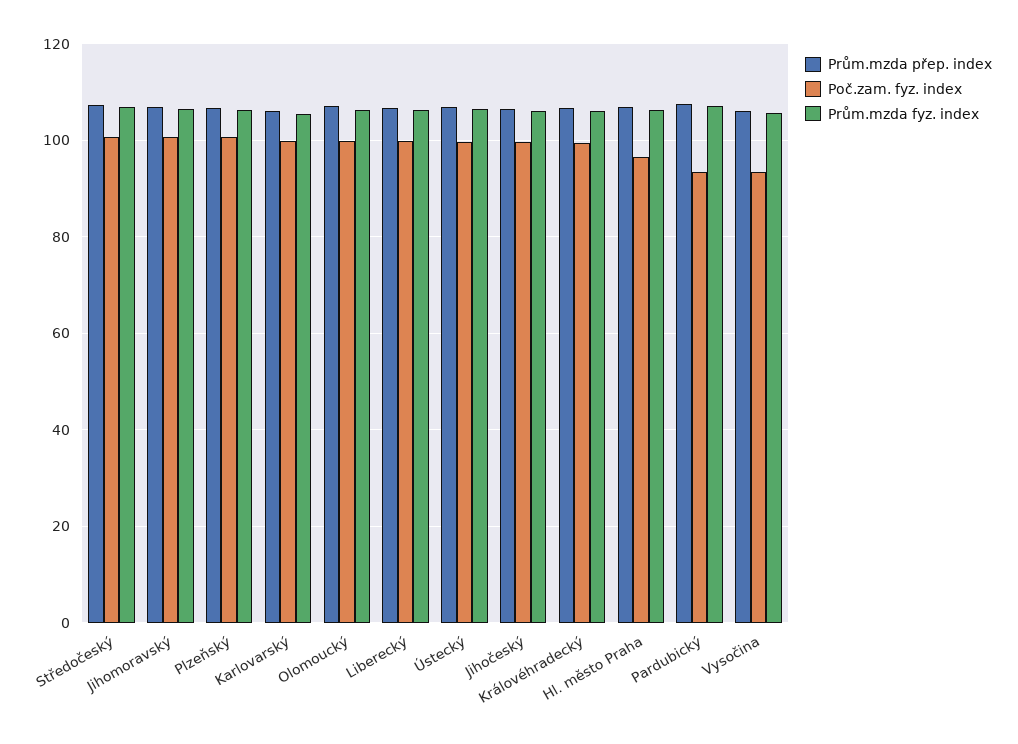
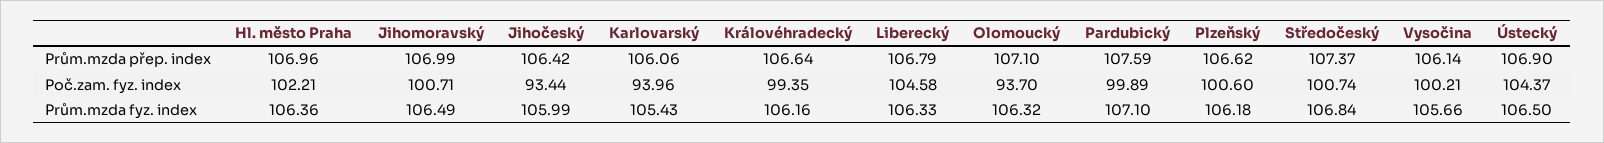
  {
    "Prům.mzda přep. index": {
      "Středočeský": 107.37,
      "Jihomoravský": 106.99,
      "Plzeňský": 106.62,
      "Karlovarský": 106.06,
      "Olomoucký": 107.1,
      "Liberecký": 106.79,
      "Ústecký": 106.9,
      "Jihočeský": 106.42,
      "Královéhradecký": 106.64,
      "Hl. město Praha": 106.96,
      "Pardubický": 107.59,
      "Vysočina": 106.14
    },
    "Poč.zam. fyz. index": {
      "Středočeský": 100.74,
      "Jihomoravský": 100.71,
      "Plzeňský": 100.6,
-     "Karlovarský": 100,
+     "Karlovarský": 93.96,
-     "Olomoucký": 100,
+     "Olomoucký": 93.7,
-     "Liberecký": 100,
+     "Liberecký": 104.58,
-     "Ústecký": 100,
+     "Ústecký": 104.37,
-     "Jihočeský": 100,
+     "Jihočeský": 93.44,
      "Královéhradecký": 99.35,
-     "Hl. město Praha": 96,
+     "Hl. město Praha": 102.21,
-     "Pardubický": 94,
+     "Pardubický": 99.89,
-     "Vysočina": 94
+     "Vysočina": 100.21
    },
    "Prům.mzda fyz. index": {
      "Středočeský": 106.84,
      "Jihomoravský": 106.49,
      "Plzeňský": 106.18,
      "Karlovarský": 105.43,
      "Olomoucký": 106.32,
      "Liberecký": 106.33,
      "Ústecký": 106.5,
      "Jihočeský": 105.99,
      "Královéhradecký": 106.16,
      "Hl. město Praha": 106.36,
      "Pardubický": 107.1,
      "Vysočina": 105.66
    }
  }

